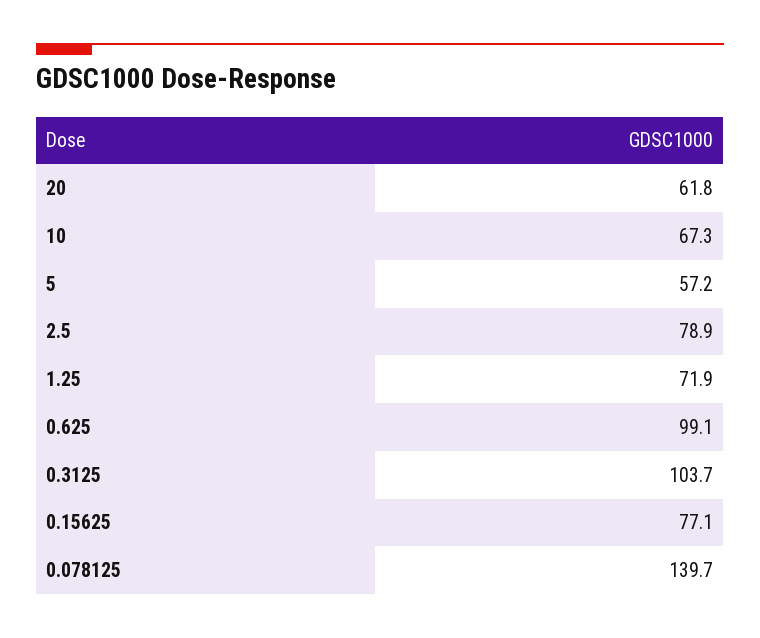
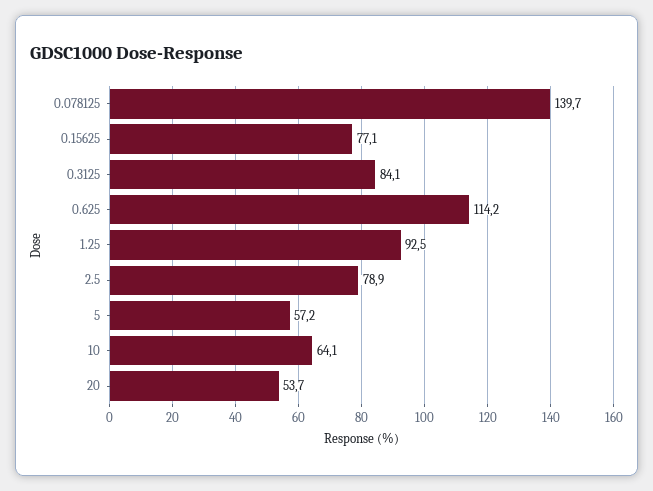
  {
-   "20": 61.8,
+   "20": 53.7,
-   "10": 67.3,
+   "10": 64.1,
    "5": 57.2,
    "2.5": 78.9,
-   "1.25": 71.9,
+   "1.25": 92.5,
-   "0.625": 99.1,
+   "0.625": 114.2,
-   "0.3125": 103.7,
+   "0.3125": 84.1,
    "0.15625": 77.1,
    "0.078125": 139.7
  }

